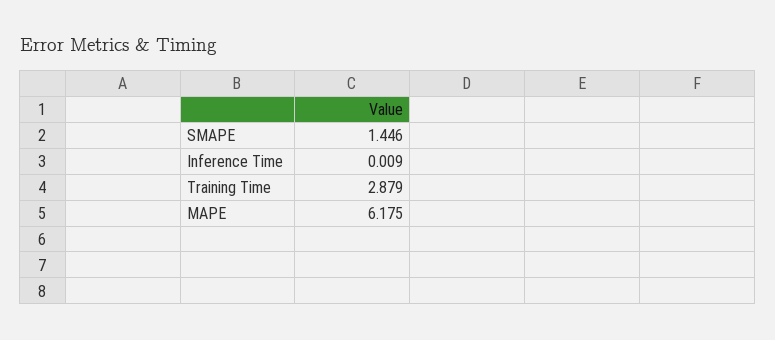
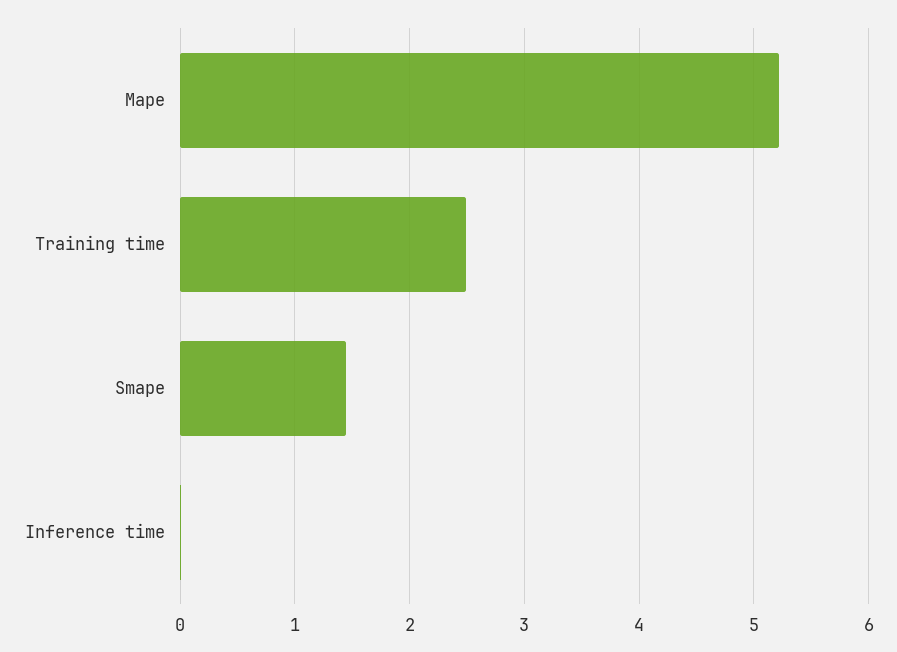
  {
    "SMAPE": 1.446,
    "Inference Time": 0.009,
-   "Training Time": 2.879,
+   "Training Time": 2.5,
-   "MAPE": 6.175
+   "MAPE": 5.2
  }

